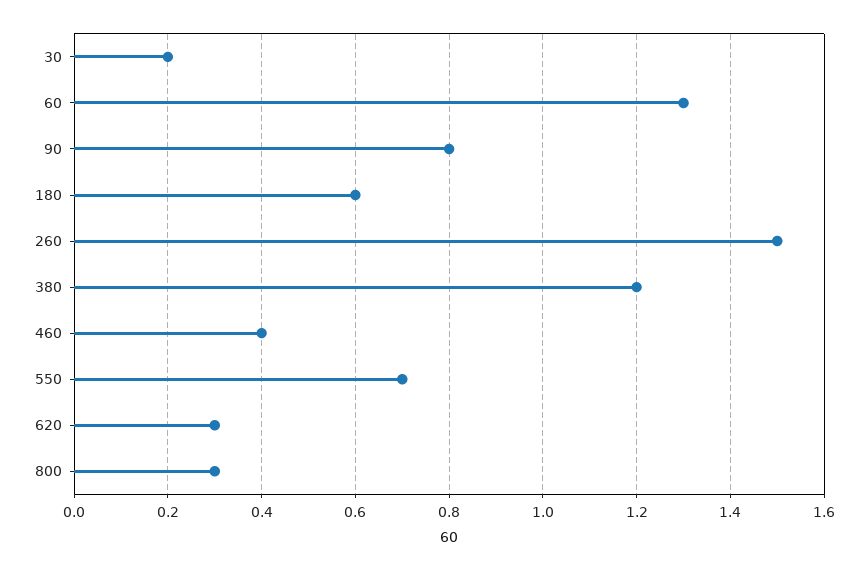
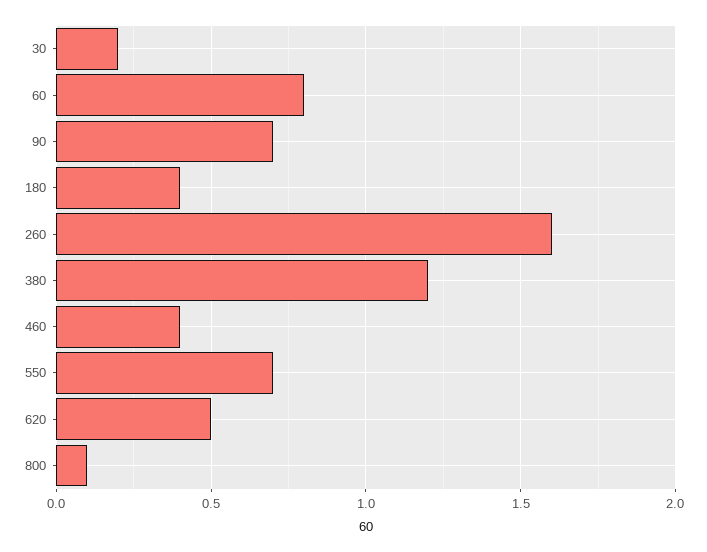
  {
    "30": 0.2,
-   "60": 1.3,
+   "60": 0.8,
-   "90": 0.8,
+   "90": 0.7,
-   "180": 0.6,
+   "180": 0.4,
-   "260": 1.5,
+   "260": 1.6,
    "380": 1.2,
    "460": 0.4,
    "550": 0.7,
-   "620": 0.3,
+   "620": 0.5,
-   "800": 0.3
+   "800": 0.1
  }

